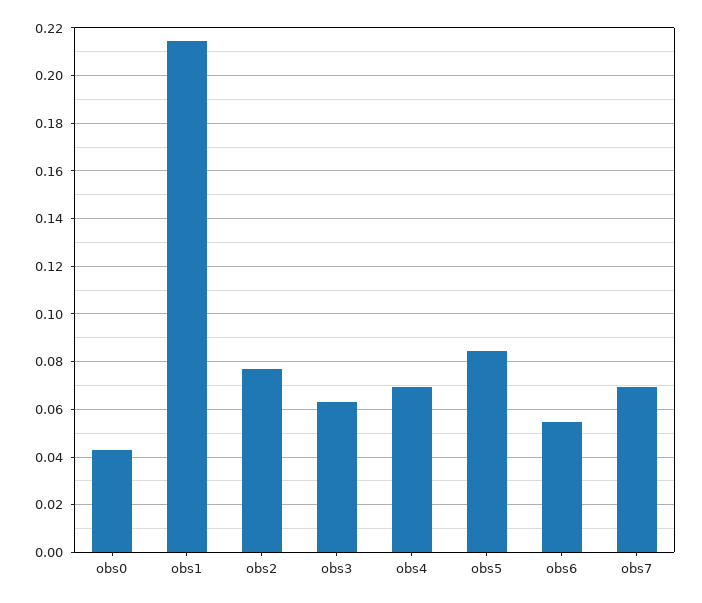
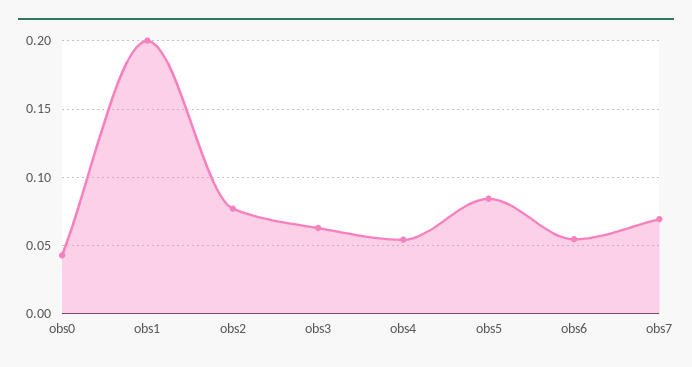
  {
    "obs0": 0.045,
-   "obs1": 0.215,
+   "obs1": 0.2,
    "obs2": 0.075,
    "obs3": 0.065,
-   "obs4": 0.07,
+   "obs4": 0.055,
    "obs5": 0.085,
    "obs6": 0.055,
    "obs7": 0.07
  }

